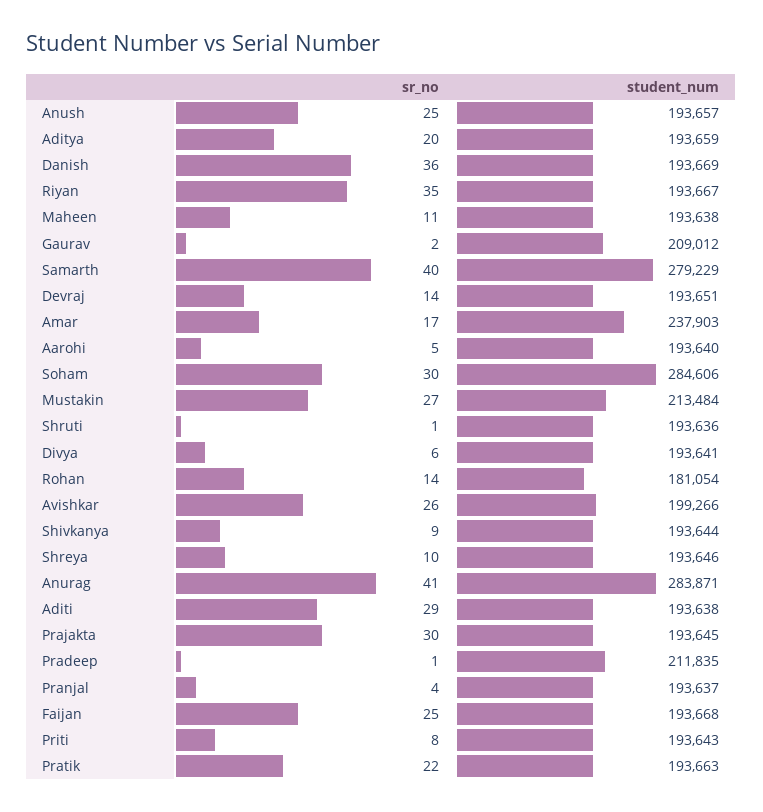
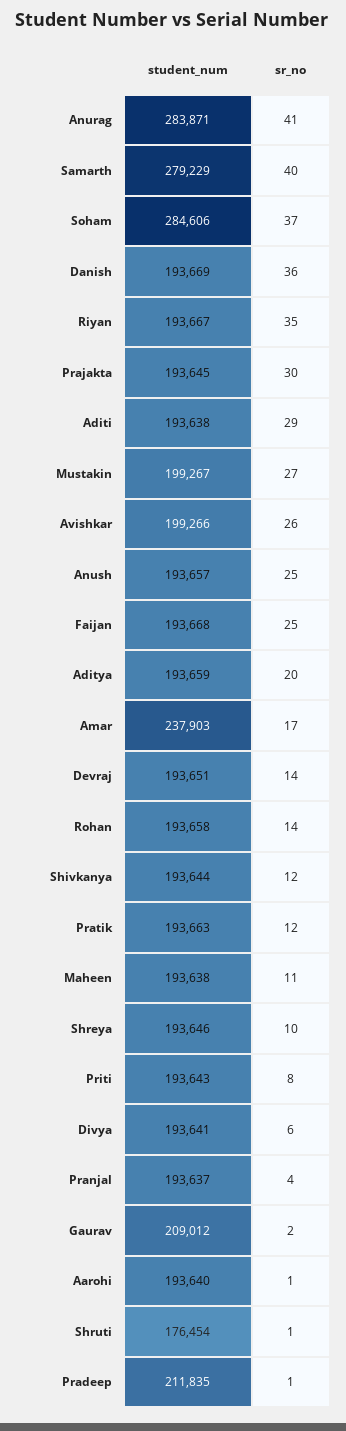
  {
    "sr_no": {
      "Anush": 25,
      "Aditya": 20,
      "Danish": 36,
      "Riyan": 35,
      "Maheen": 11,
      "Gaurav": 2,
      "Samarth": 40,
      "Devraj": 14,
      "Amar": 17,
-     "Aarohi": 5,
+     "Aarohi": 1,
-     "Soham": 30,
+     "Soham": 37,
      "Mustakin": 27,
      "Shruti": 1,
      "Divya": 6,
      "Rohan": 14,
      "Avishkar": 26,
-     "Shivkanya": 9,
+     "Shivkanya": 12,
      "Shreya": 10,
      "Anurag": 41,
      "Aditi": 29,
      "Prajakta": 30,
      "Pradeep": 1,
      "Pranjal": 4,
      "Faijan": 25,
      "Priti": 8,
-     "Pratik": 22
+     "Pratik": 12
    },
    "student_num": {
      "Anush": 193657,
      "Aditya": 193659,
      "Danish": 193669,
      "Riyan": 193667,
      "Maheen": 193638,
      "Gaurav": 209012,
      "Samarth": 279229,
      "Devraj": 193651,
      "Amar": 237903,
      "Aarohi": 193640,
      "Soham": 284606,
-     "Mustakin": 213484,
+     "Mustakin": 199267,
-     "Shruti": 193636,
+     "Shruti": 176454,
      "Divya": 193641,
-     "Rohan": 181054,
+     "Rohan": 193658,
      "Avishkar": 199266,
      "Shivkanya": 193644,
      "Shreya": 193646,
      "Anurag": 283871,
      "Aditi": 193638,
      "Prajakta": 193645,
      "Pradeep": 211835,
      "Pranjal": 193637,
      "Faijan": 193668,
      "Priti": 193643,
      "Pratik": 193663
    }
  }

